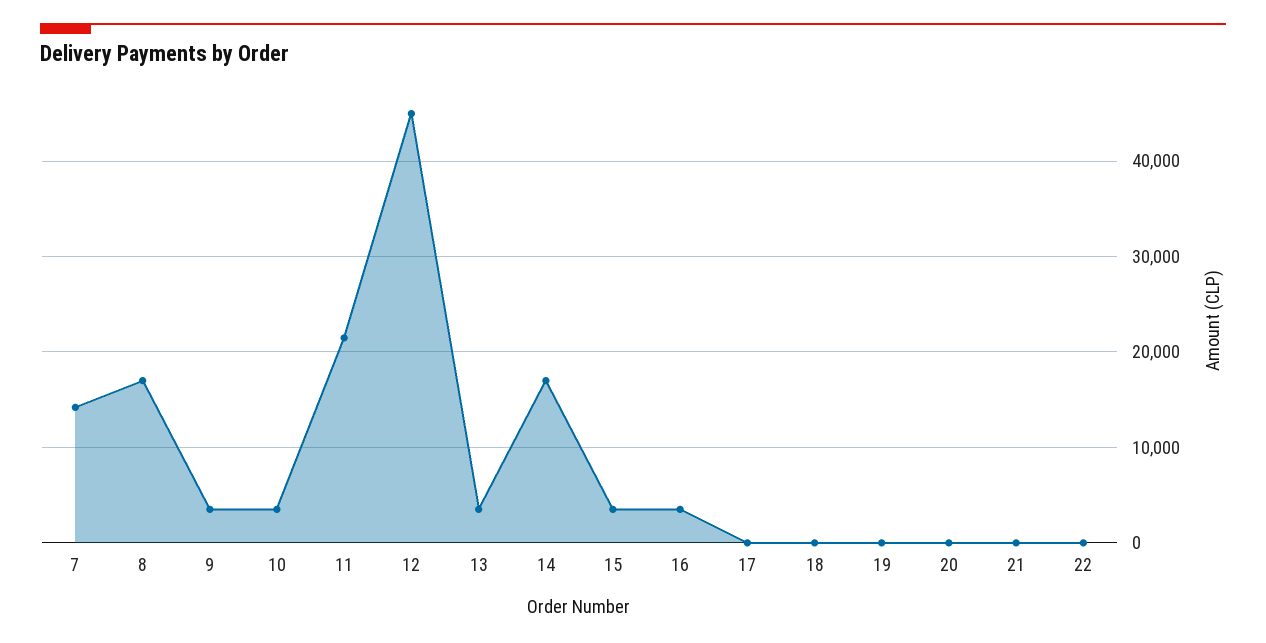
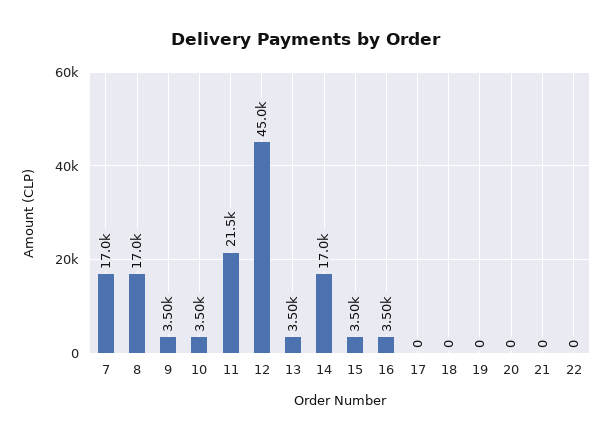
  {
-   "7": 14000,
+   "7": 17000,
    "8": 17000,
    "9": 3500,
    "10": 3500,
    "11": 21500,
    "12": 45000,
    "13": 3500,
    "14": 17000,
    "15": 3500,
    "16": 3500,
    "17": 0,
    "18": 0,
    "19": 0,
    "20": 0,
    "21": 0,
    "22": 0
  }

